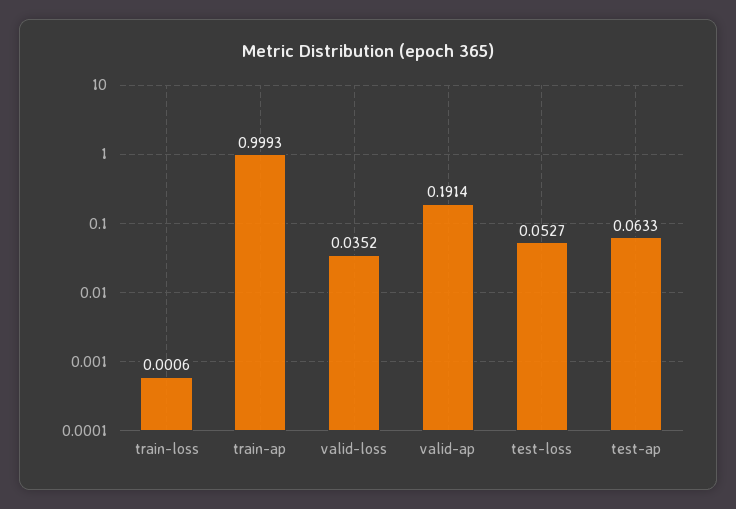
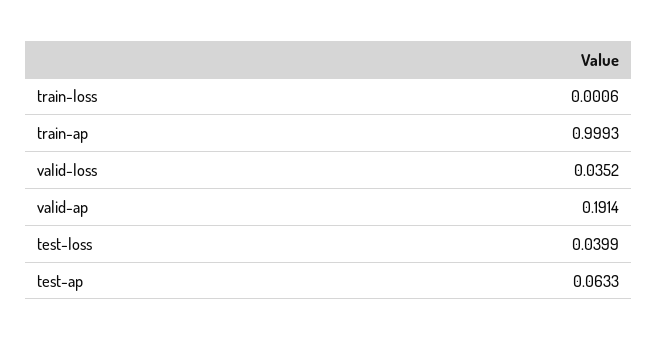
  {
    "train-loss": 0.0006,
    "train-ap": 0.9993,
    "valid-loss": 0.0352,
    "valid-ap": 0.1914,
-   "test-loss": 0.0527,
+   "test-loss": 0.0399,
    "test-ap": 0.0633
  }

